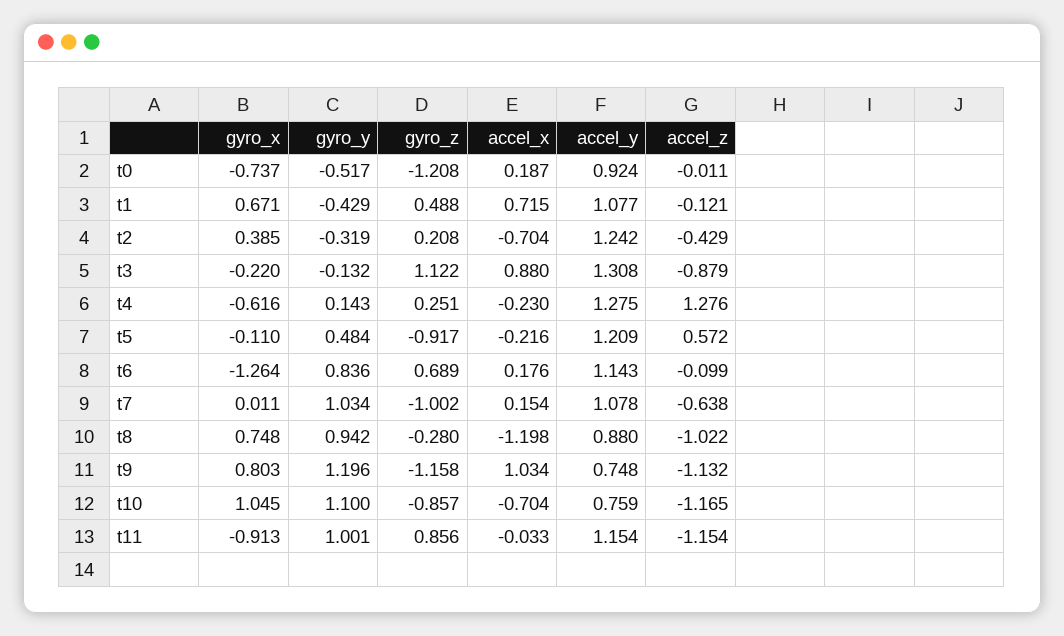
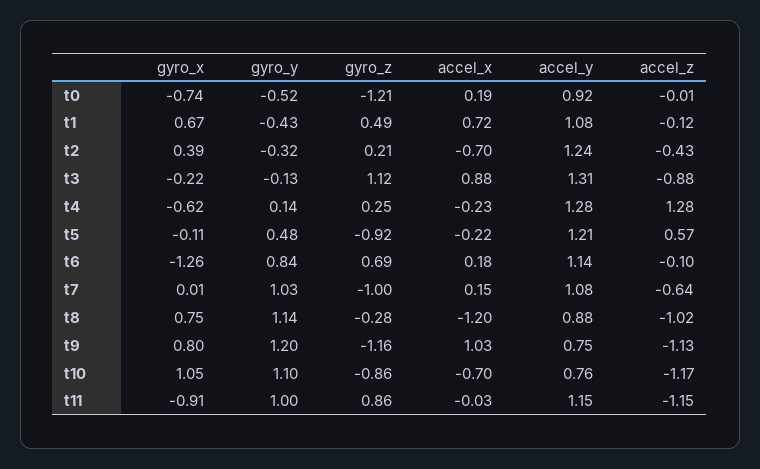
  {
    "gyro_x": {
      "t0": -0.737,
      "t1": 0.671,
      "t2": 0.385,
      "t3": -0.22,
      "t4": -0.616,
      "t5": -0.11,
      "t6": -1.264,
      "t7": 0.011,
      "t8": 0.748,
      "t9": 0.803,
      "t10": 1.045,
      "t11": -0.913
    },
    "gyro_y": {
      "t0": -0.517,
      "t1": -0.429,
      "t2": -0.319,
      "t3": -0.132,
      "t4": 0.143,
      "t5": 0.484,
      "t6": 0.836,
      "t7": 1.034,
-     "t8": 0.942,
+     "t8": 1.14,
      "t9": 1.196,
      "t10": 1.1,
      "t11": 1.001
    },
    "gyro_z": {
      "t0": -1.208,
      "t1": 0.488,
      "t2": 0.208,
      "t3": 1.122,
      "t4": 0.251,
      "t5": -0.917,
      "t6": 0.689,
      "t7": -1.002,
      "t8": -0.28,
      "t9": -1.158,
      "t10": -0.857,
      "t11": 0.856
    },
    "accel_x": {
      "t0": 0.187,
      "t1": 0.715,
      "t2": -0.704,
      "t3": 0.88,
      "t4": -0.23,
      "t5": -0.216,
      "t6": 0.176,
      "t7": 0.154,
      "t8": -1.198,
      "t9": 1.034,
      "t10": -0.704,
      "t11": -0.033
    },
    "accel_y": {
      "t0": 0.924,
      "t1": 1.077,
      "t2": 1.242,
      "t3": 1.308,
      "t4": 1.275,
      "t5": 1.209,
      "t6": 1.143,
      "t7": 1.078,
      "t8": 0.88,
      "t9": 0.748,
      "t10": 0.759,
      "t11": 1.154
    },
    "accel_z": {
      "t0": -0.011,
      "t1": -0.121,
      "t2": -0.429,
      "t3": -0.879,
      "t4": 1.276,
      "t5": 0.572,
      "t6": -0.099,
      "t7": -0.638,
      "t8": -1.022,
      "t9": -1.132,
      "t10": -1.165,
      "t11": -1.154
    }
  }

